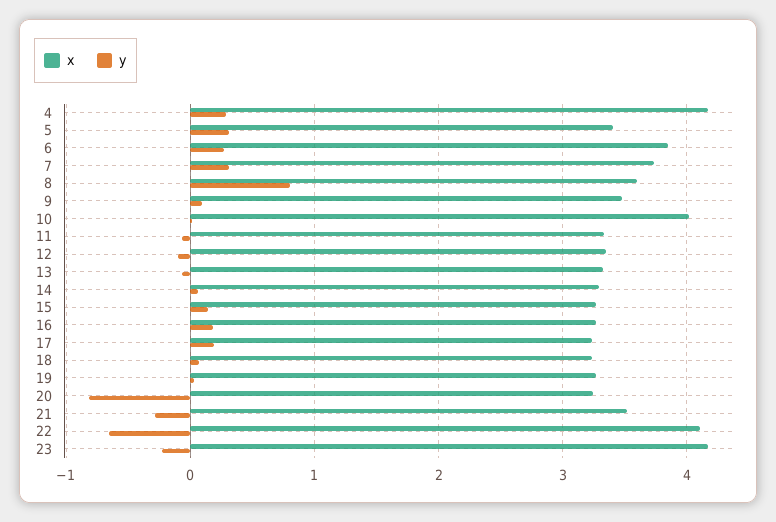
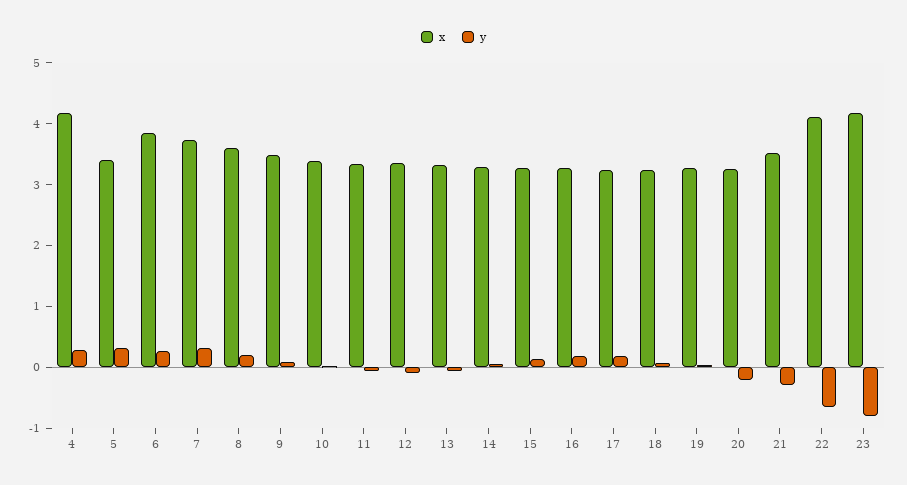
  {
    "x": {
      "4": 4.2,
      "5": 3.4,
      "6": 3.8,
      "7": 3.7,
      "8": 3.6,
      "9": 3.5,
-     "10": 4,
+     "10": 3.4,
      "11": 3.3,
      "12": 3.3,
      "13": 3.3,
      "14": 3.3,
      "15": 3.3,
      "16": 3.3,
      "17": 3.2,
      "18": 3.2,
      "19": 3.3,
      "20": 3.2,
      "21": 3.5,
      "22": 4.1,
      "23": 4.2
    },
    "y": {
      "4": 0.3,
      "5": 0.3,
      "6": 0.3,
      "7": 0.3,
-     "8": 0.8,
+     "8": 0.2,
      "9": 0.1,
      "10": 0,
      "11": -0.1,
      "12": -0.1,
      "13": -0.1,
      "14": 0.1,
      "15": 0.1,
      "16": 0.2,
      "17": 0.2,
      "18": 0.1,
      "19": 0,
-     "20": -0.8,
+     "20": -0.2,
      "21": -0.3,
      "22": -0.7,
-     "23": -0.2
+     "23": -0.8
    }
  }

